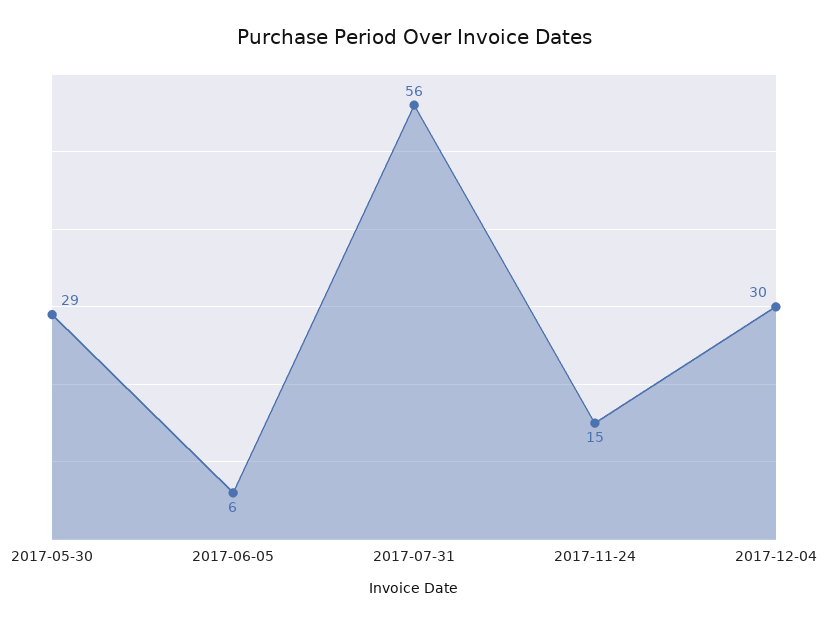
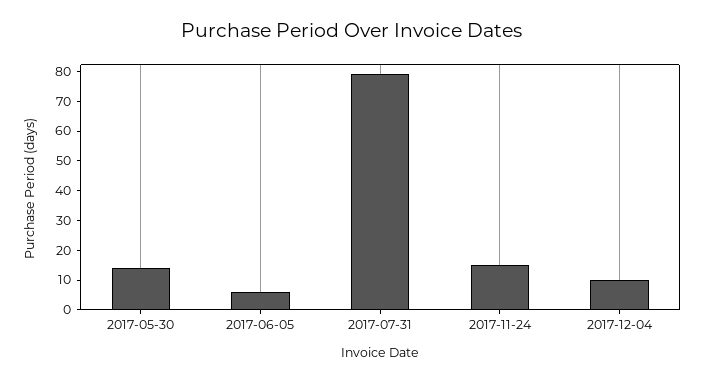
  {
-   "2017-05-30": 29,
+   "2017-05-30": 15,
    "2017-06-05": 6,
-   "2017-07-31": 56,
+   "2017-07-31": 80,
    "2017-11-24": 15,
-   "2017-12-04": 30
+   "2017-12-04": 10
  }

